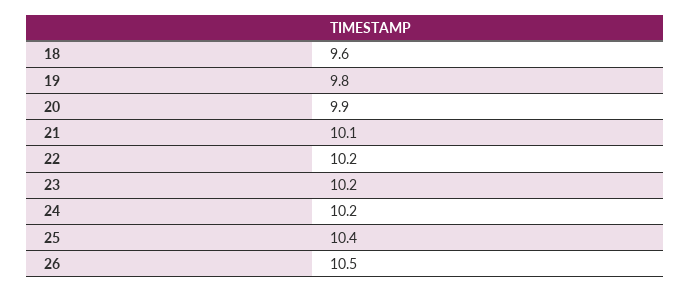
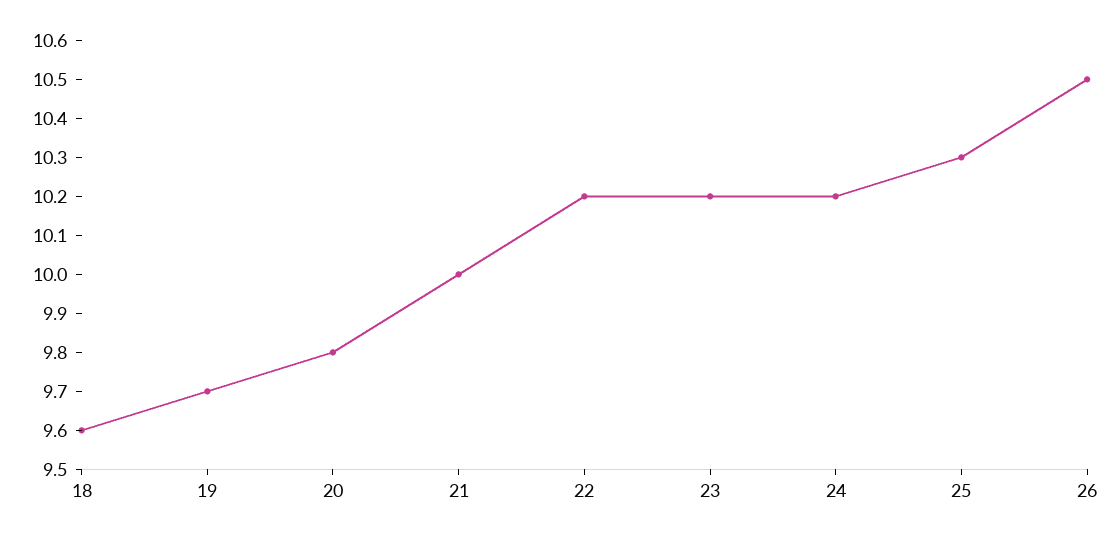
  {
    "18": 9.6,
-   "19": 9.8,
+   "19": 9.7,
-   "20": 9.9,
+   "20": 9.8,
-   "21": 10.1,
+   "21": 10,
    "22": 10.2,
    "23": 10.2,
    "24": 10.2,
-   "25": 10.4,
+   "25": 10.3,
    "26": 10.5
  }

